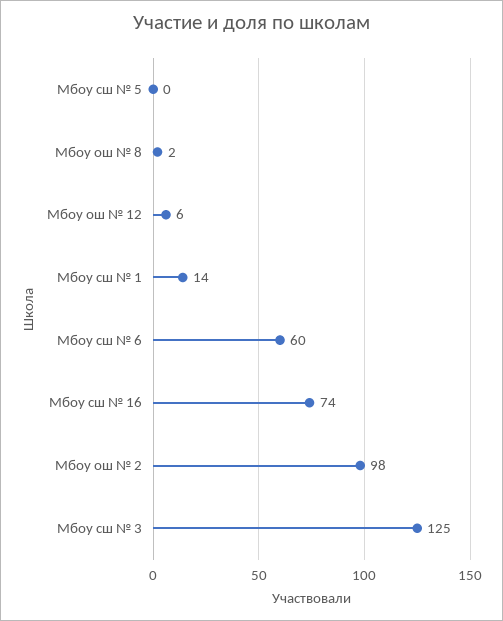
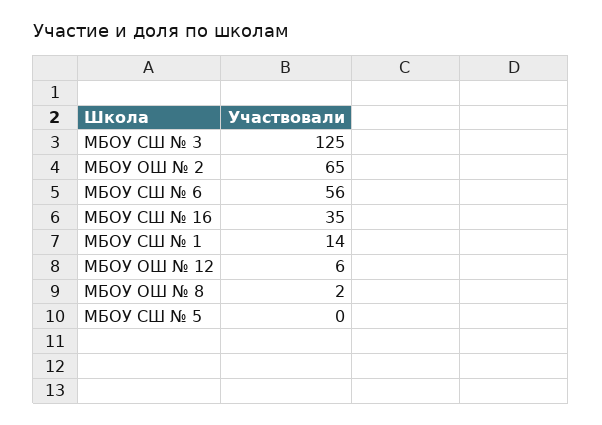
  {
    "Мбоу сш № 5": 0,
    "Мбоу ош № 8": 2,
    "Мбоу ош № 12": 6,
    "Мбоу сш № 1": 14,
-   "Мбоу сш № 6": 60,
+   "Мбоу сш № 6": 56,
-   "Мбоу сш № 16": 74,
+   "Мбоу сш № 16": 35,
-   "Мбоу ош № 2": 98,
+   "Мбоу ош № 2": 65,
    "Мбоу сш № 3": 125
  }

